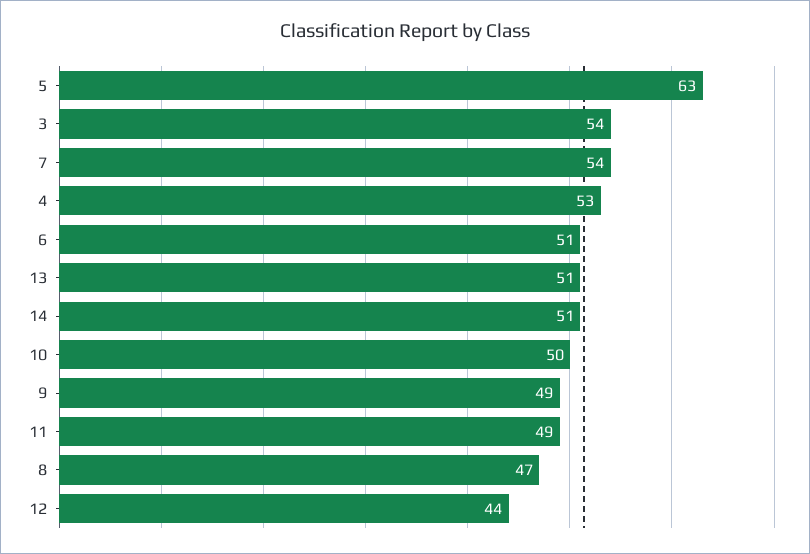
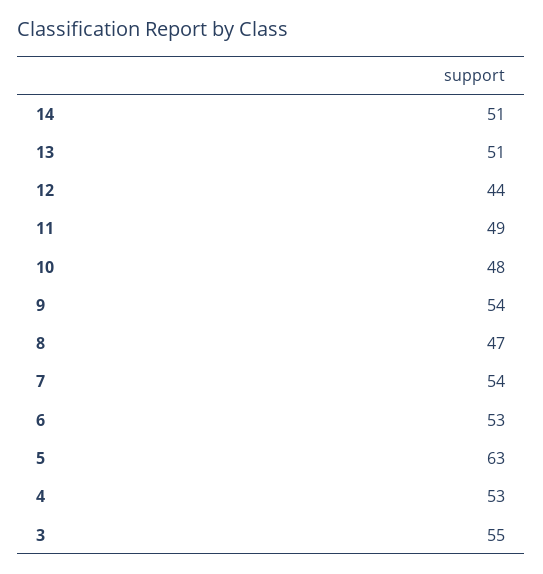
  {
    "5": 63,
-   "3": 54,
+   "3": 55,
    "7": 54,
    "4": 53,
-   "6": 51,
+   "6": 53,
    "13": 51,
    "14": 51,
-   "10": 50,
+   "10": 48,
-   "9": 49,
+   "9": 54,
    "11": 49,
    "8": 47,
    "12": 44
  }

